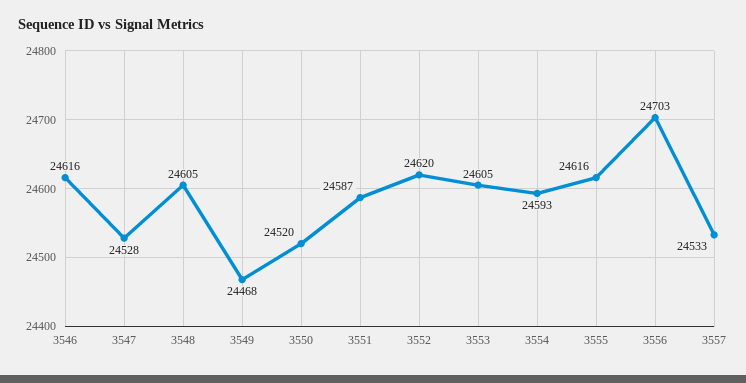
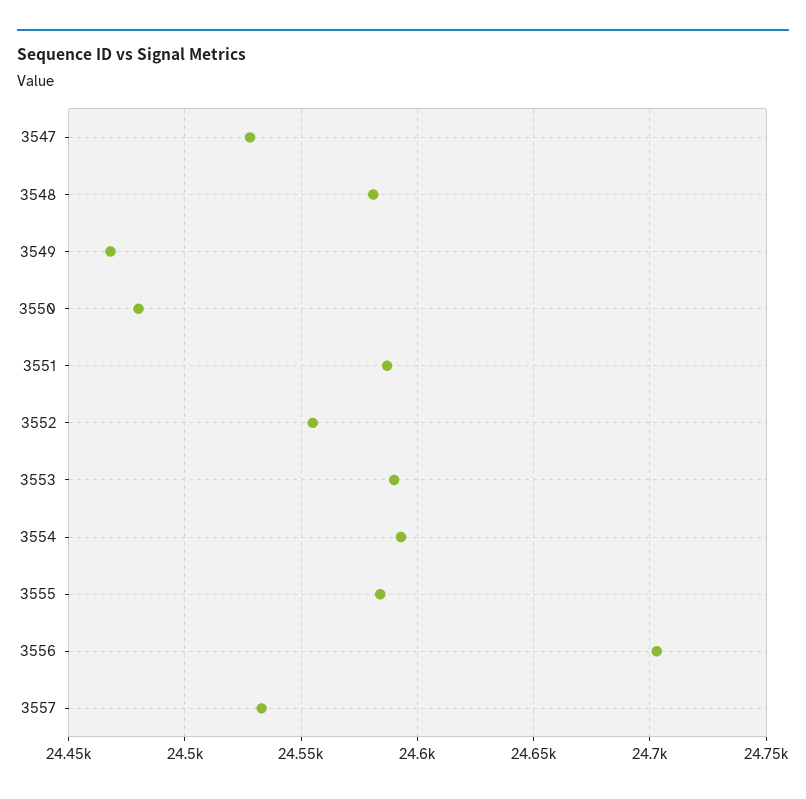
  {
-   "3546": 24616,
    "3547": 24528,
-   "3548": 24605,
+   "3548": 24580,
    "3549": 24468,
-   "3550": 24520,
+   "3550": 24480,
    "3551": 24587,
-   "3552": 24620,
+   "3552": 24555,
-   "3553": 24605,
+   "3553": 24590,
    "3554": 24593,
-   "3555": 24616,
+   "3555": 24585,
    "3556": 24703,
    "3557": 24533
  }

